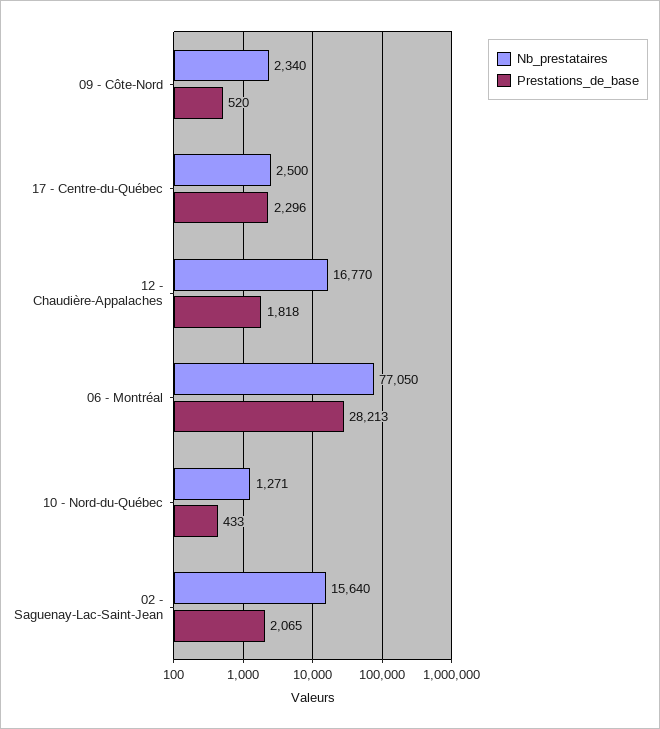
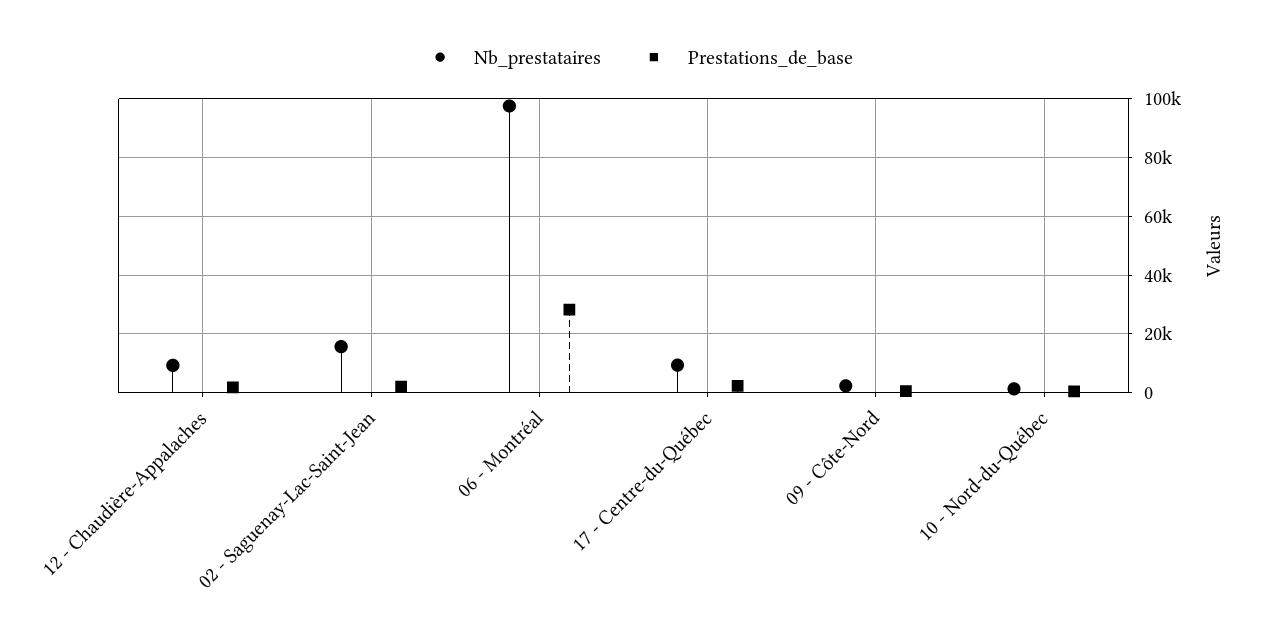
  {
    "Nb_prestataires": {
      "09 - Côte-Nord": 2340,
-     "17 - Centre-du-Québec": 2500,
+     "17 - Centre-du-Québec": 10000,
-     "12 - Chaudière-Appalaches": 16770,
+     "12 - Chaudière-Appalaches": 10000,
-     "06 - Montréal": 77050,
+     "06 - Montréal": 97500,
      "10 - Nord-du-Québec": 1271,
      "02 - Saguenay-Lac-Saint-Jean": 15640
    },
    "Prestations_de_base": {
      "09 - Côte-Nord": 520,
      "17 - Centre-du-Québec": 2296,
      "12 - Chaudière-Appalaches": 1818,
      "06 - Montréal": 28213,
      "10 - Nord-du-Québec": 433,
      "02 - Saguenay-Lac-Saint-Jean": 2065
    }
  }

